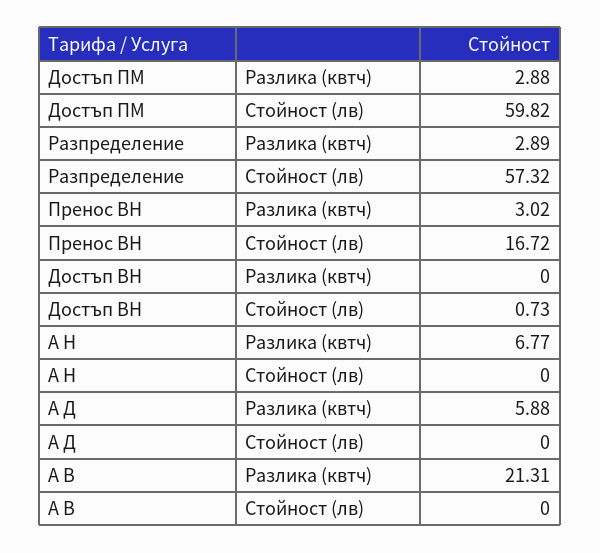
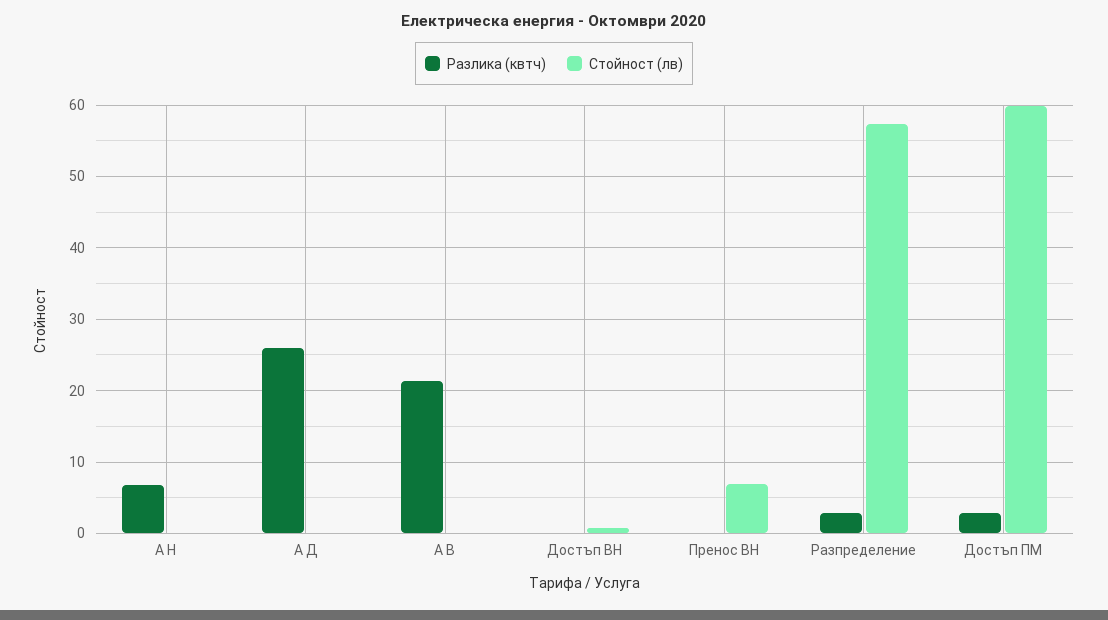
  {
    "Разлика (квтч)": {
      "Достъп ПМ": 2.88,
      "Разпределение": 2.89,
-     "Пренос ВН": 3.02,
+     "Пренос ВН": 0,
      "Достъп ВН": 0,
      "А Н": 6.77,
-     "А Д": 5.88,
+     "А Д": 26,
      "А В": 21.31
    },
    "Стойност (лв)": {
      "Достъп ПМ": 59.82,
      "Разпределение": 57.32,
-     "Пренос ВН": 16.72,
+     "Пренос ВН": 7,
      "Достъп ВН": 0.73,
      "А Н": 0,
      "А Д": 0,
      "А В": 0
    }
  }

